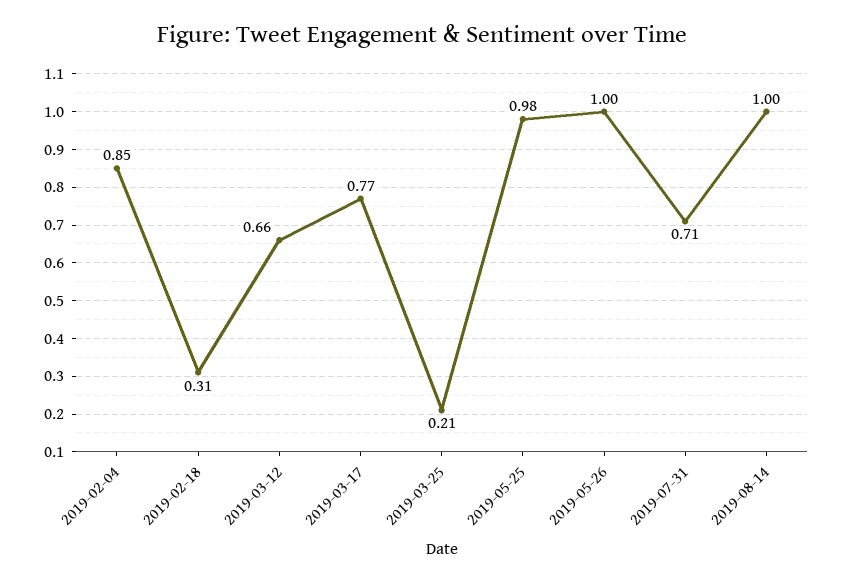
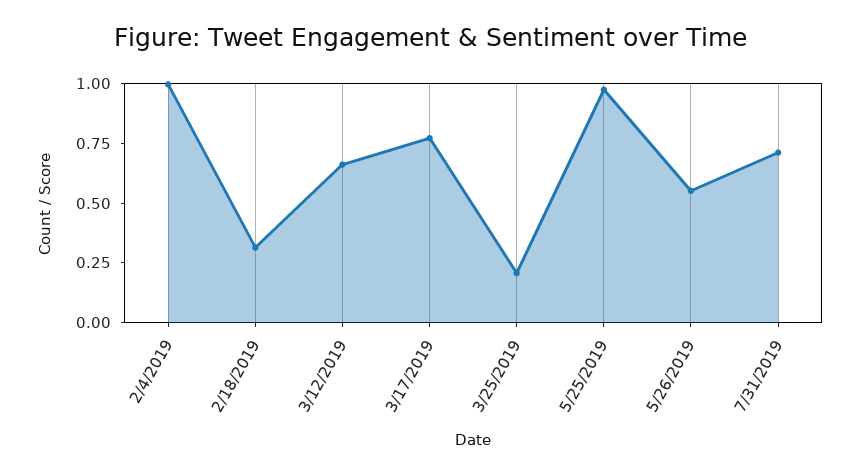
  {
-   "2019-02-04": 0.85,
+   "2019-02-04": 1,
    "2019-02-18": 0.31,
    "2019-03-12": 0.66,
    "2019-03-17": 0.77,
    "2019-03-25": 0.21,
    "2019-05-25": 0.98,
-   "2019-05-26": 1,
+   "2019-05-26": 0.55,
-   "2019-07-31": 0.71,
+   "2019-07-31": 0.71
-   "2019-08-14": 1
  }

